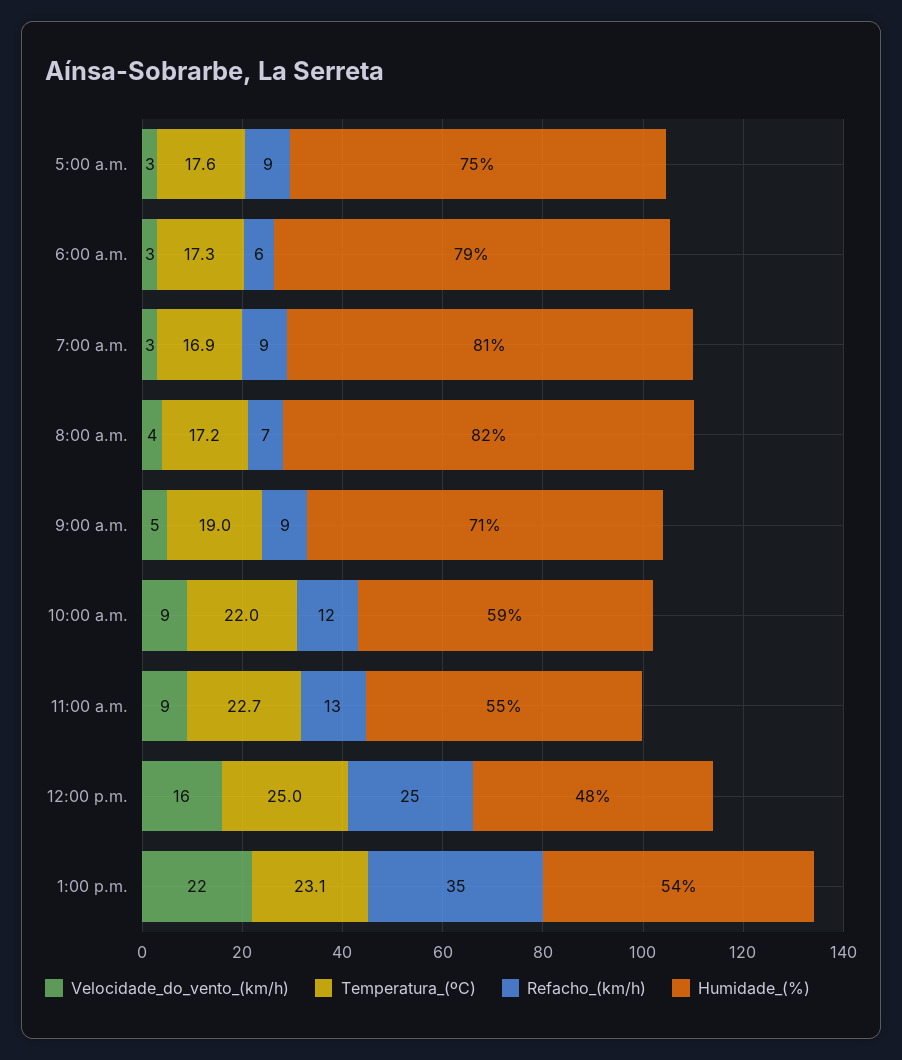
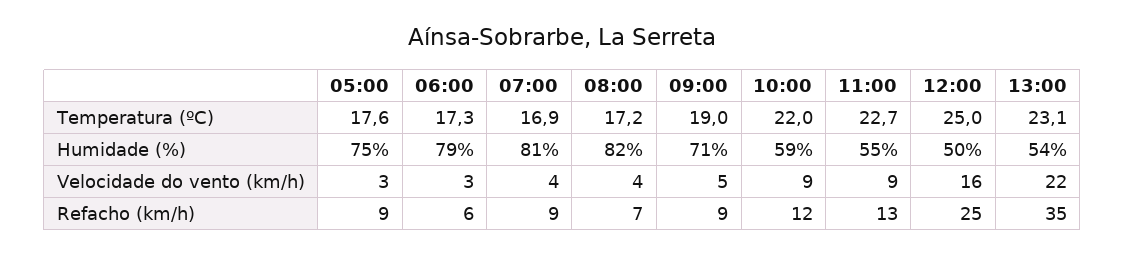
  {
    "Velocidade_do_vento_(km/h)": {
      "5:00 a.m.": 3,
      "6:00 a.m.": 3,
-     "7:00 a.m.": 3,
+     "7:00 a.m.": 4,
      "8:00 a.m.": 4,
      "9:00 a.m.": 5,
      "10:00 a.m.": 9,
      "11:00 a.m.": 9,
      "12:00 p.m.": 16,
      "1:00 p.m.": 22
    },
    "Temperatura_(ºC)": {
      "5:00 a.m.": 17.6,
      "6:00 a.m.": 17.3,
      "7:00 a.m.": 16.9,
      "8:00 a.m.": 17.2,
      "9:00 a.m.": 19,
      "10:00 a.m.": 22,
      "11:00 a.m.": 22.7,
      "12:00 p.m.": 25,
      "1:00 p.m.": 23.1
    },
    "Refacho_(km/h)": {
      "5:00 a.m.": 9,
      "6:00 a.m.": 6,
      "7:00 a.m.": 9,
      "8:00 a.m.": 7,
      "9:00 a.m.": 9,
      "10:00 a.m.": 12,
      "11:00 a.m.": 13,
      "12:00 p.m.": 25,
      "1:00 p.m.": 35
    },
    "Humidade_(%)": {
      "5:00 a.m.": 75,
      "6:00 a.m.": 79,
      "7:00 a.m.": 81,
      "8:00 a.m.": 82,
      "9:00 a.m.": 71,
      "10:00 a.m.": 59,
      "11:00 a.m.": 55,
-     "12:00 p.m.": 48,
+     "12:00 p.m.": 50,
      "1:00 p.m.": 54
    }
  }

